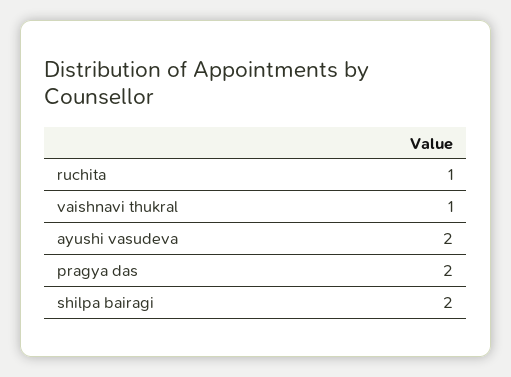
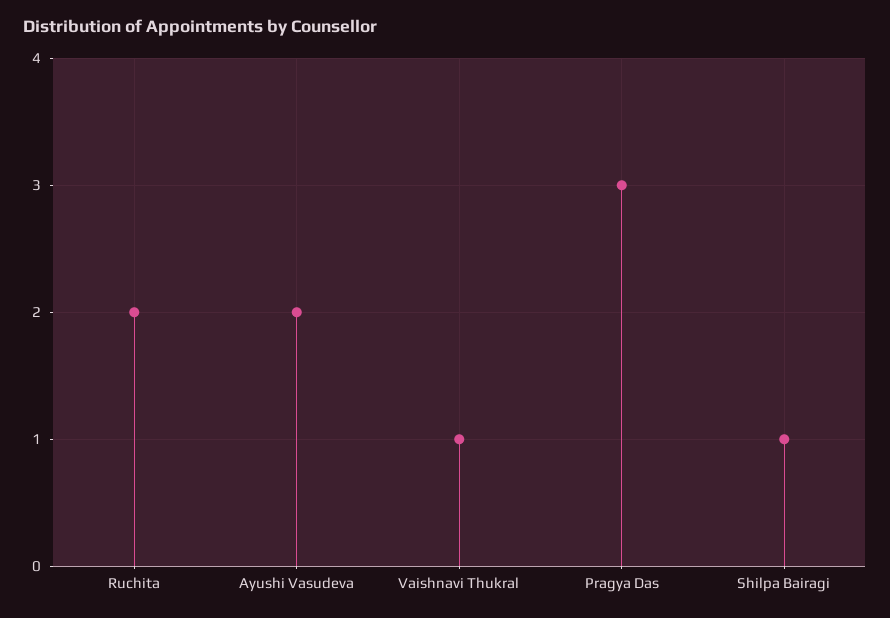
  {
-   "ruchita": 1,
+   "ruchita": 2,
    "vaishnavi thukral": 1,
    "ayushi vasudeva": 2,
-   "pragya das": 2,
+   "pragya das": 3,
-   "shilpa bairagi": 2
+   "shilpa bairagi": 1
  }

